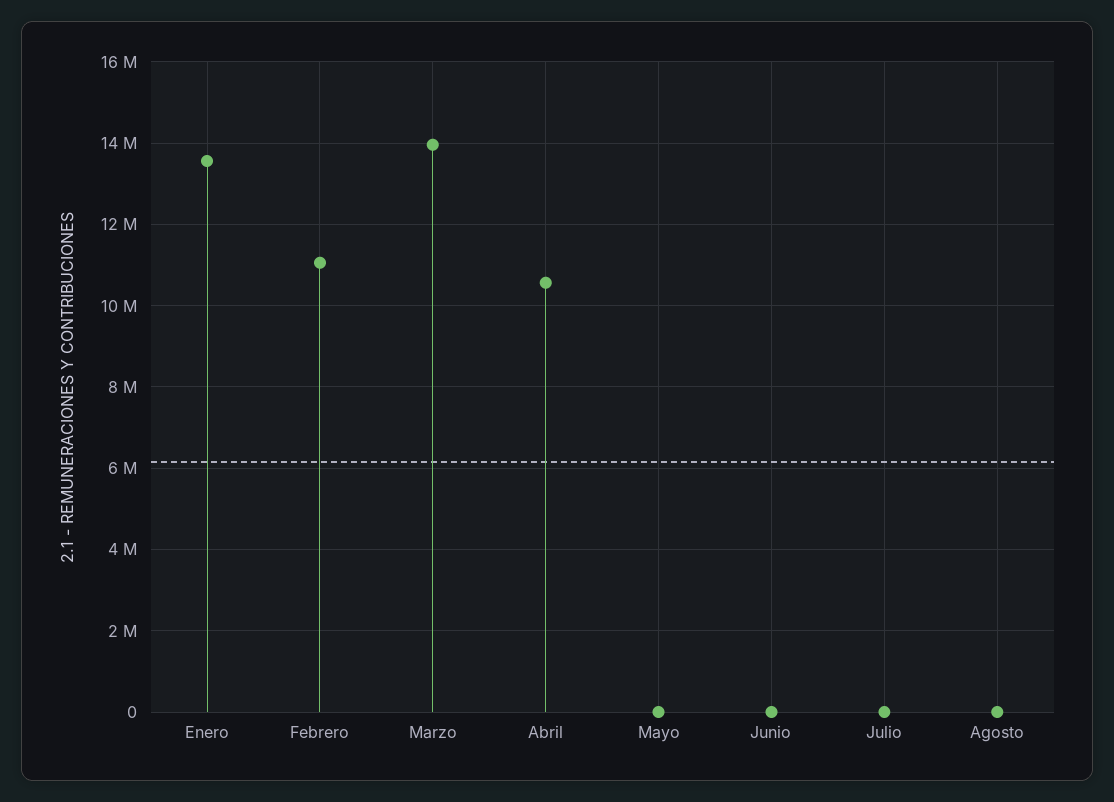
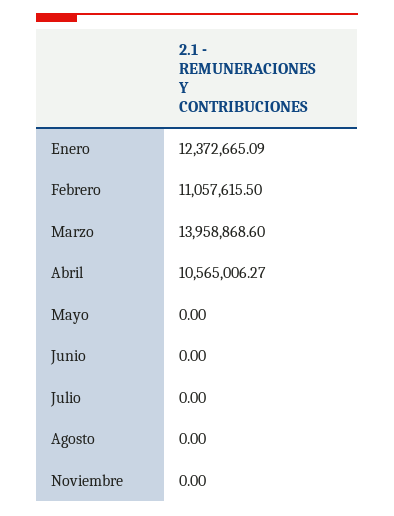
  {
-   "Enero": 13600000,
+   "Enero": 12372665.09,
    "Febrero": 11057615.5,
    "Marzo": 13958868.6,
    "Abril": 10565006.27,
    "Mayo": 0,
    "Junio": 0,
    "Julio": 0,
-   "Agosto": 0
+   "Agosto": 0,
+   "Noviembre": 0
  }

